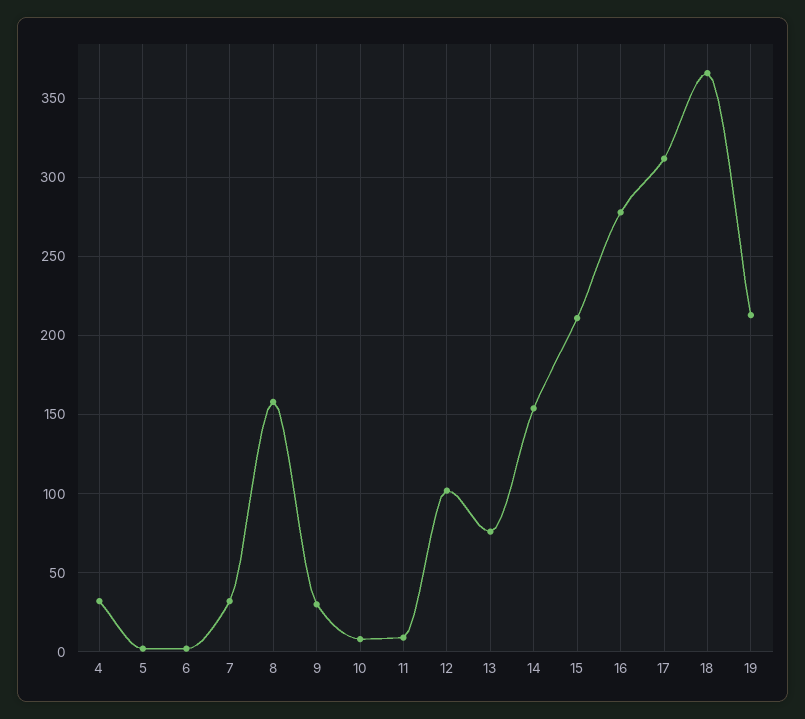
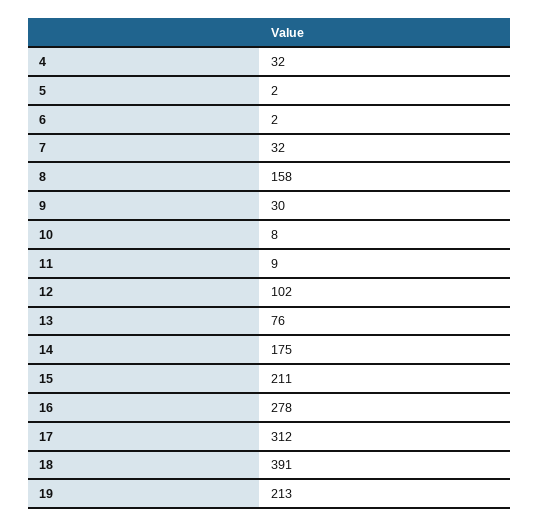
  {
    "4": 32,
    "5": 2,
    "6": 2,
    "7": 32,
    "8": 158,
    "9": 30,
    "10": 8,
    "11": 9,
    "12": 102,
    "13": 76,
-   "14": 155,
+   "14": 175,
    "15": 211,
    "16": 278,
    "17": 312,
-   "18": 365,
+   "18": 391,
    "19": 213
  }

